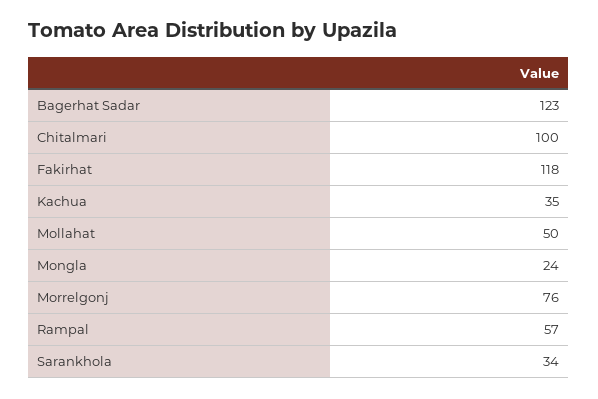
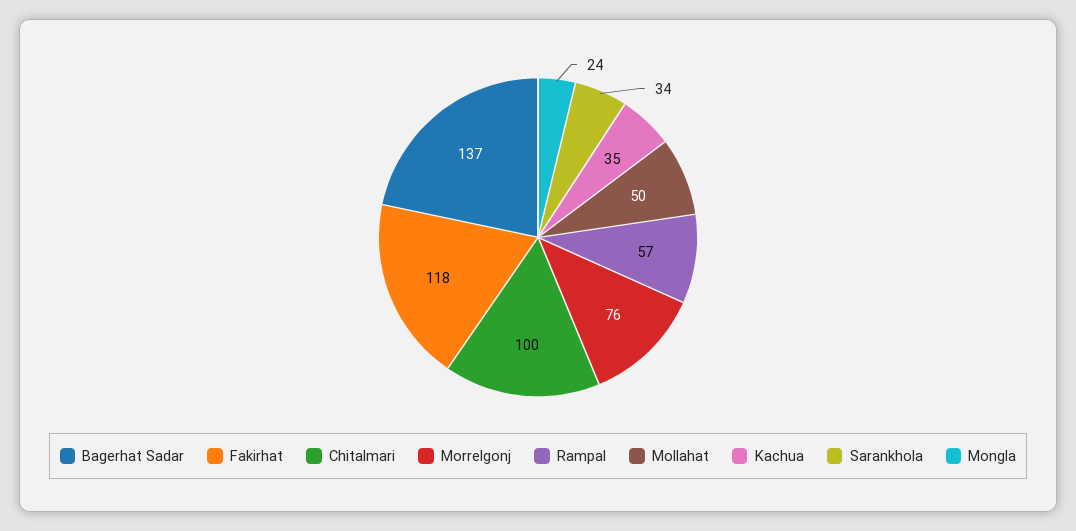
  {
-   "Bagerhat Sadar": 123,
+   "Bagerhat Sadar": 137,
    "Chitalmari": 100,
    "Fakirhat": 118,
    "Kachua": 35,
    "Mollahat": 50,
    "Mongla": 24,
    "Morrelgonj": 76,
    "Rampal": 57,
    "Sarankhola": 34
  }

